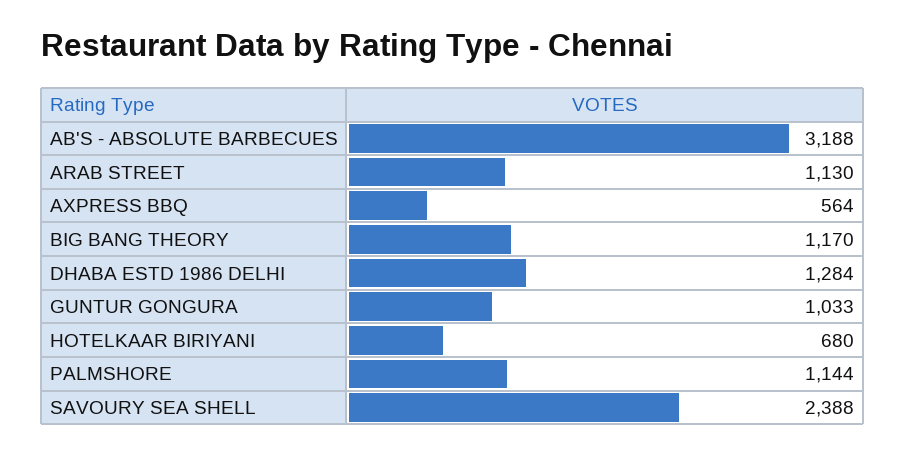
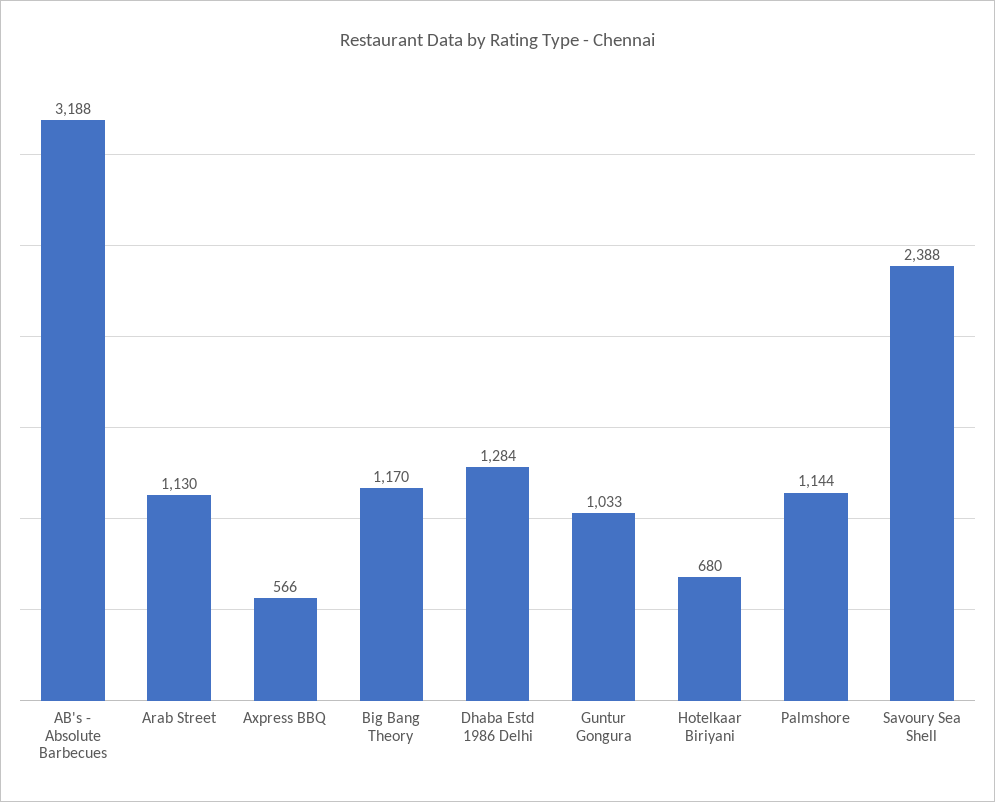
  {
    "AB'S - ABSOLUTE BARBECUES": 3188,
    "ARAB STREET": 1130,
-   "AXPRESS BBQ": 564,
+   "AXPRESS BBQ": 566,
    "BIG BANG THEORY": 1170,
    "DHABA ESTD 1986 DELHI": 1284,
    "GUNTUR GONGURA": 1033,
    "HOTELKAAR BIRIYANI": 680,
    "PALMSHORE": 1144,
    "SAVOURY SEA SHELL": 2388
  }

